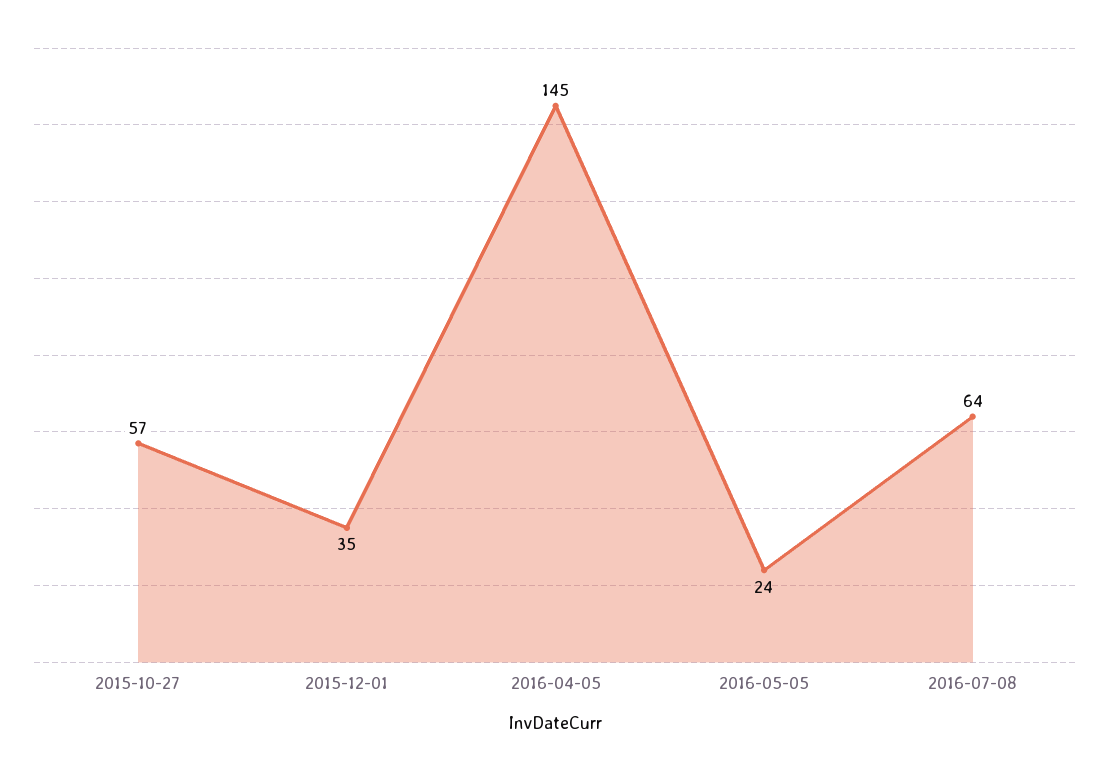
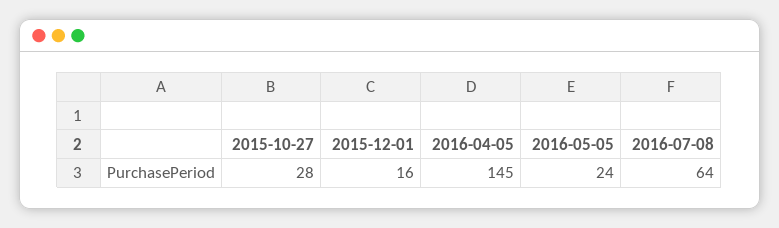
  {
-   "2015-10-27": 57,
+   "2015-10-27": 28,
-   "2015-12-01": 35,
+   "2015-12-01": 16,
    "2016-04-05": 145,
    "2016-05-05": 24,
    "2016-07-08": 64
  }

